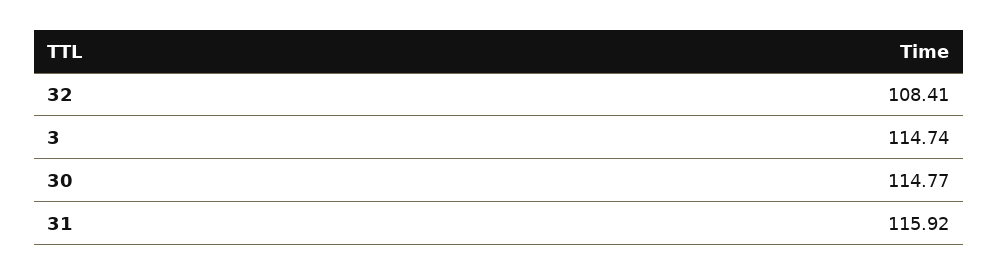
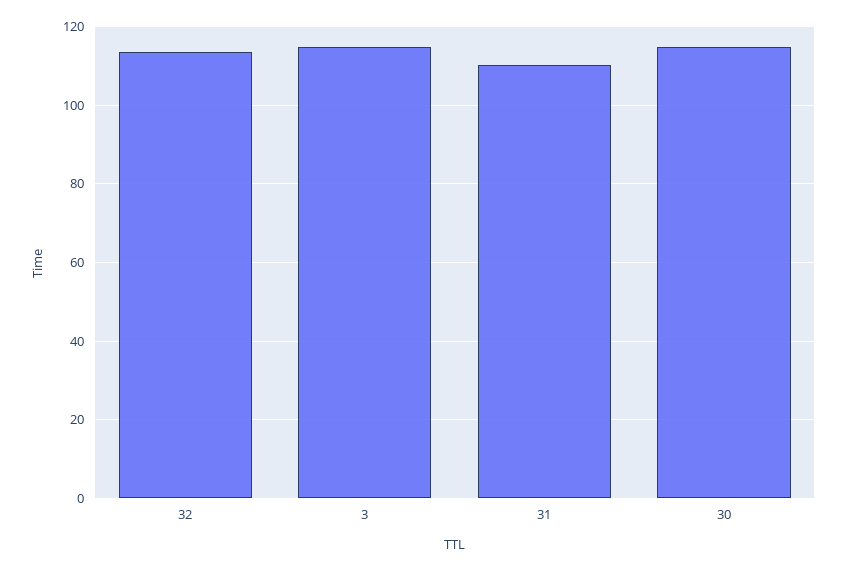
  {
-   "32": 108.41,
+   "32": 114,
    "3": 114.74,
    "30": 114.77,
-   "31": 115.92
+   "31": 110
  }

